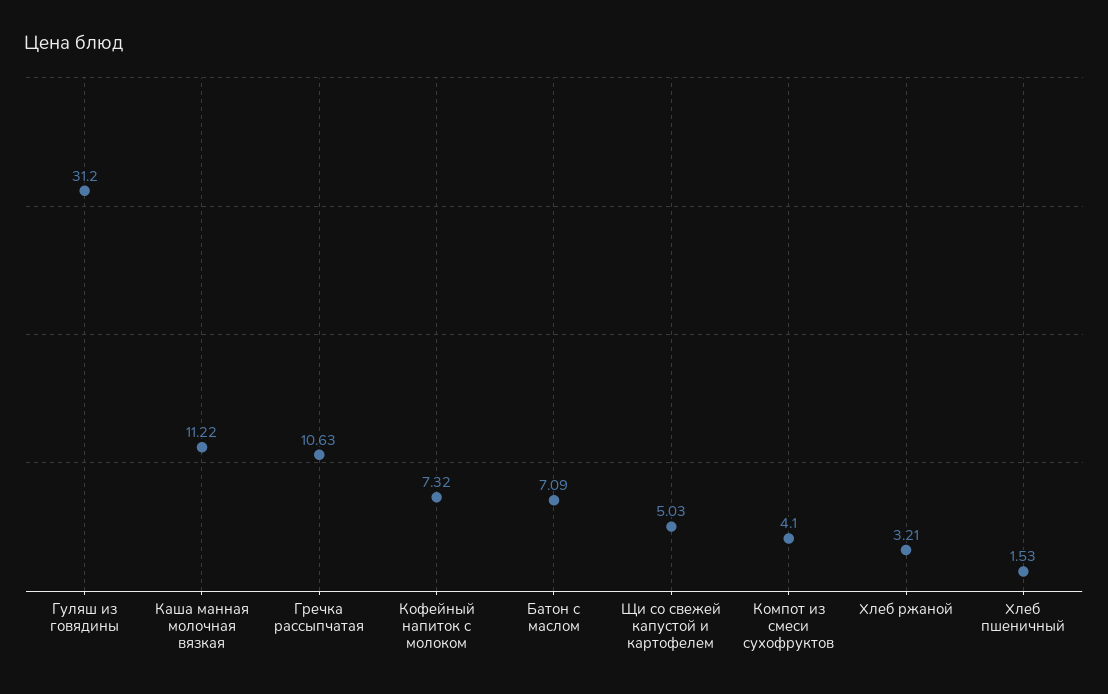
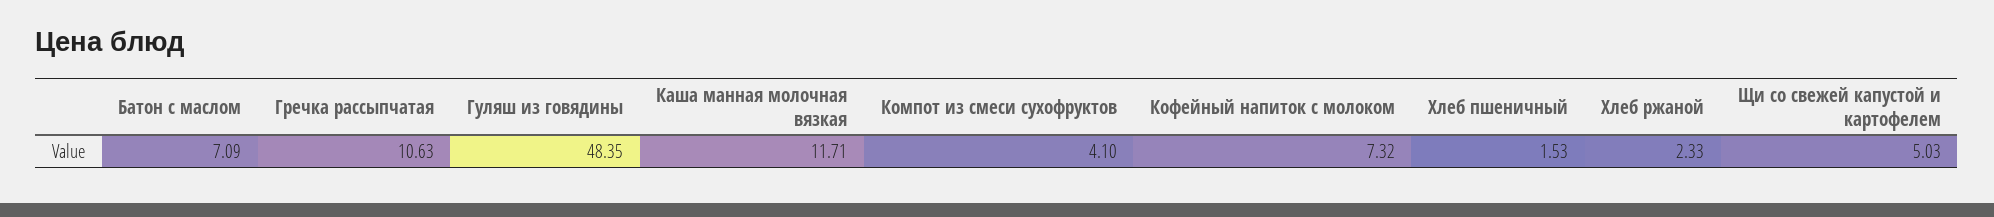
  {
-   "Гуляш из говядины": 31.2,
+   "Гуляш из говядины": 48.35,
-   "Каша манная молочная вязкая": 11.22,
+   "Каша манная молочная вязкая": 11.71,
    "Гречка рассыпчатая": 10.63,
    "Кофейный напиток с молоком": 7.32,
    "Батон с маслом": 7.09,
    "Щи со свежей капустой и картофелем": 5.03,
    "Компот из смеси сухофруктов": 4.1,
-   "Хлеб ржаной": 3.21,
+   "Хлеб ржаной": 2.33,
    "Хлеб пшеничный": 1.53
  }

